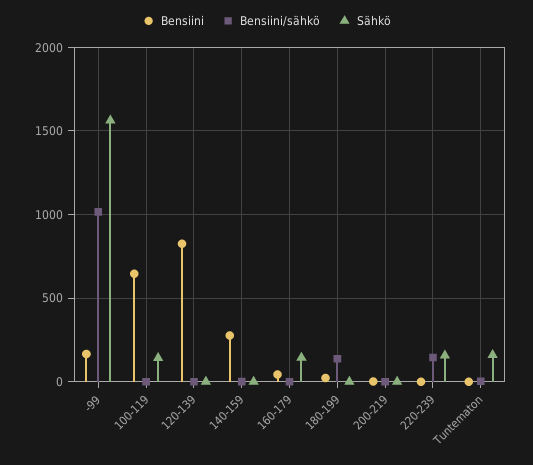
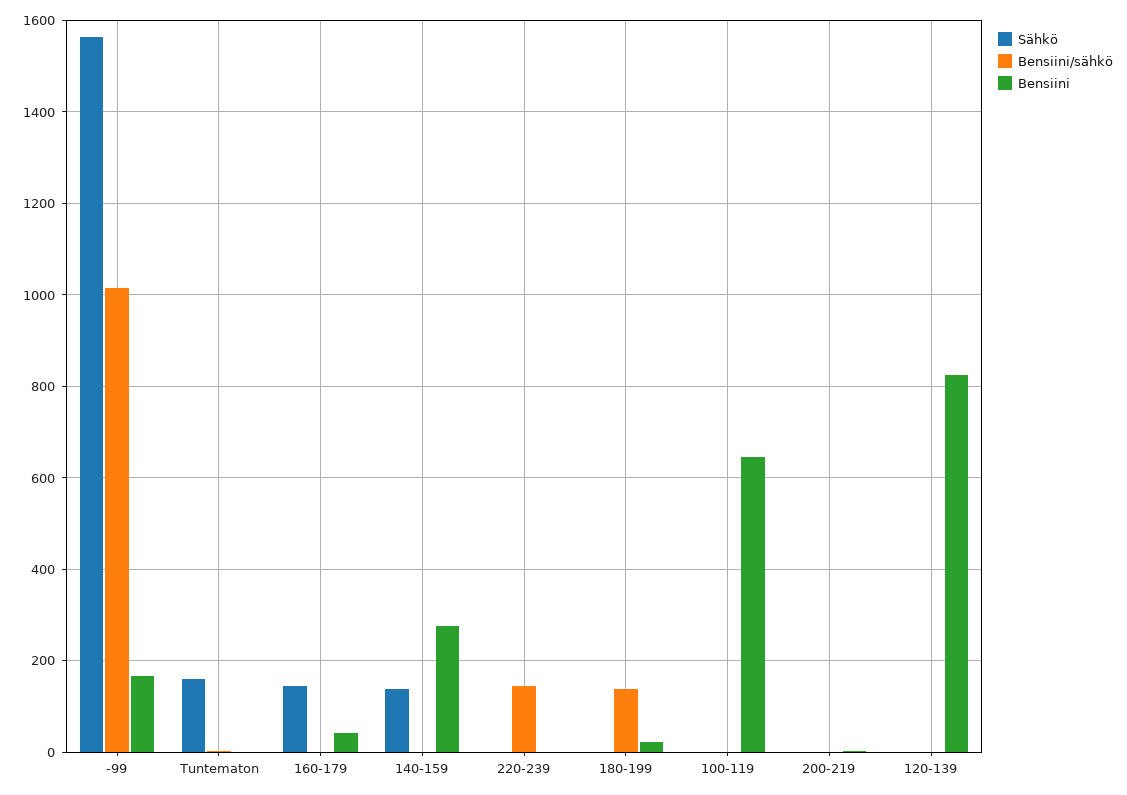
  {
    "Bensiini": {
      "-99": 160,
      "100-119": 640,
      "120-139": 820,
      "140-159": 280,
      "160-179": 40,
      "180-199": 20,
      "200-219": 0,
      "220-239": 0,
      "Tuntematon": 0
    },
    "Bensiini/sähkö": {
      "-99": 1020,
      "100-119": 0,
      "120-139": 0,
      "140-159": 0,
      "160-179": 0,
      "180-199": 140,
      "200-219": 0,
      "220-239": 140,
      "Tuntematon": 0
    },
    "Sähkö": {
      "-99": 1560,
-     "100-119": 150,
+     "100-119": 0,
      "120-139": 0,
-     "140-159": 0,
+     "140-159": 140,
      "160-179": 140,
      "180-199": 0,
      "200-219": 0,
-     "220-239": 150,
+     "220-239": 0,
      "Tuntematon": 160
    }
  }

